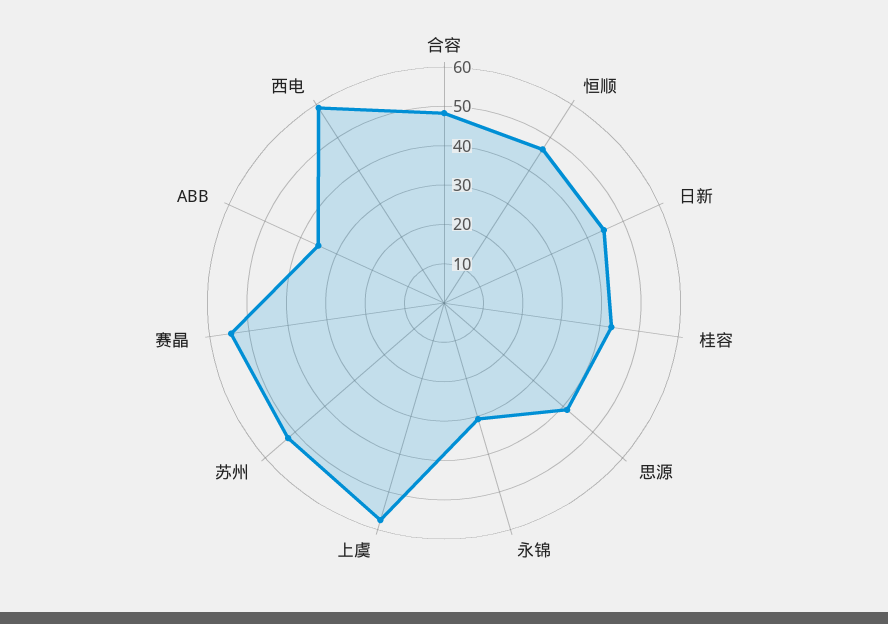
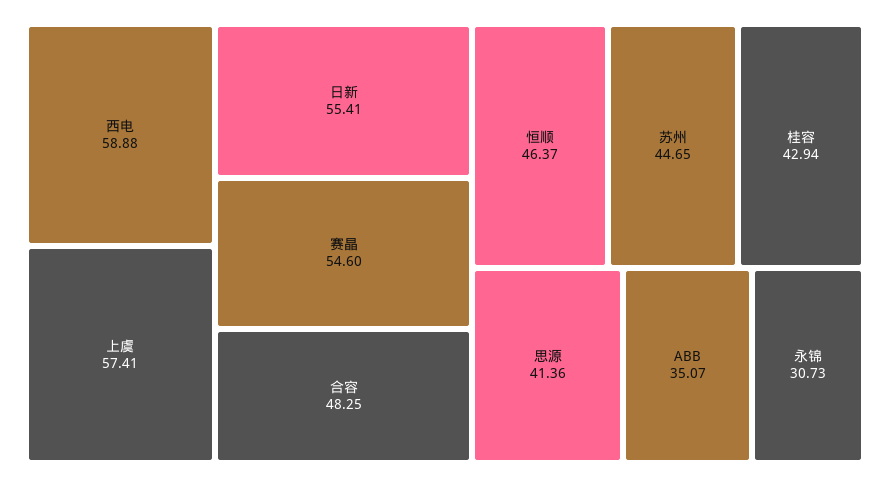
  {
    "合容": 48.25,
    "恒顺": 46.37,
-   "日新": 45,
+   "日新": 55.41,
    "桂容": 42.94,
    "思源": 41.36,
    "永锦": 30.73,
    "上虞": 57.41,
-   "苏州": 52.5,
+   "苏州": 44.65,
    "赛晶": 54.6,
    "ABB": 35.07,
    "西电": 58.88
  }

